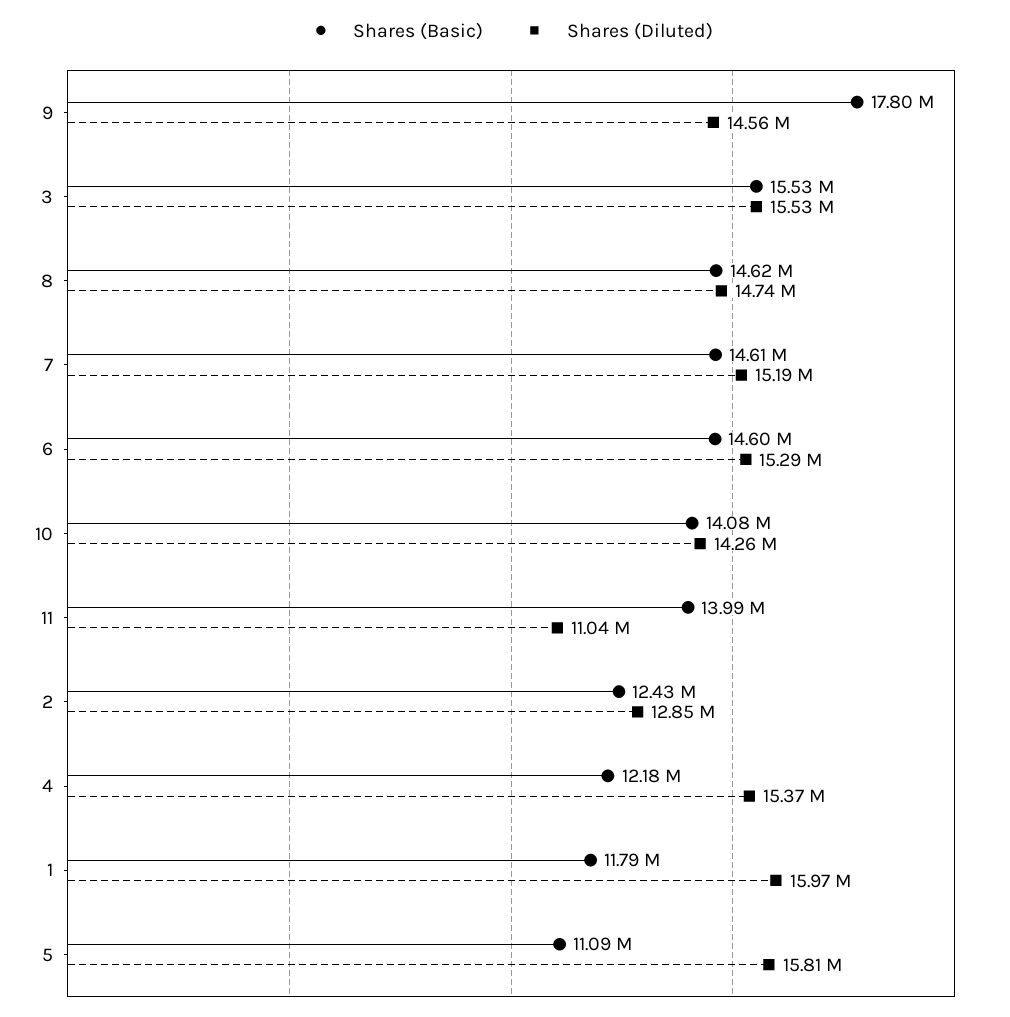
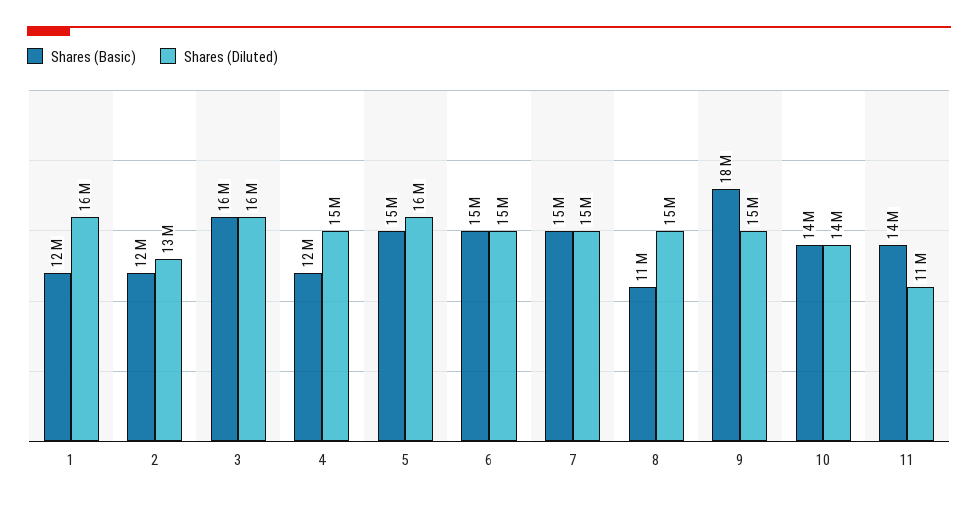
  {
    "Shares (Basic)": {
      "9": 17800000,
      "3": 15530000,
-     "8": 14620000,
+     "8": 11000000,
      "7": 14610000,
      "6": 14600000,
      "10": 14080000,
      "11": 13990000,
      "2": 12430000,
      "4": 12180000,
      "1": 11790000,
-     "5": 11090000
+     "5": 15000000
    },
    "Shares (Diluted)": {
      "9": 14560000,
      "3": 15530000,
      "8": 14740000,
      "7": 15190000,
      "6": 15290000,
      "10": 14260000,
      "11": 11040000,
      "2": 12850000,
      "4": 15370000,
      "1": 15970000,
      "5": 15810000
    }
  }

